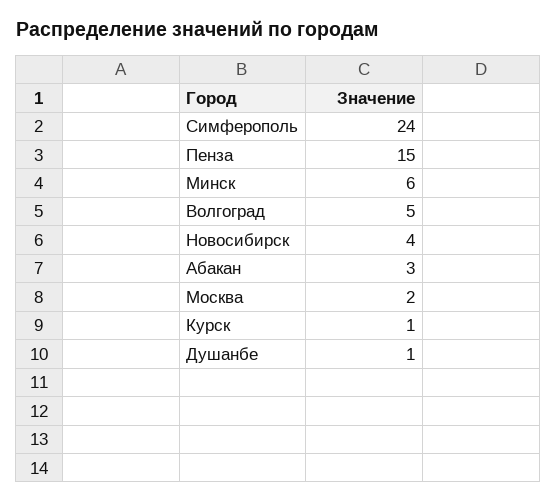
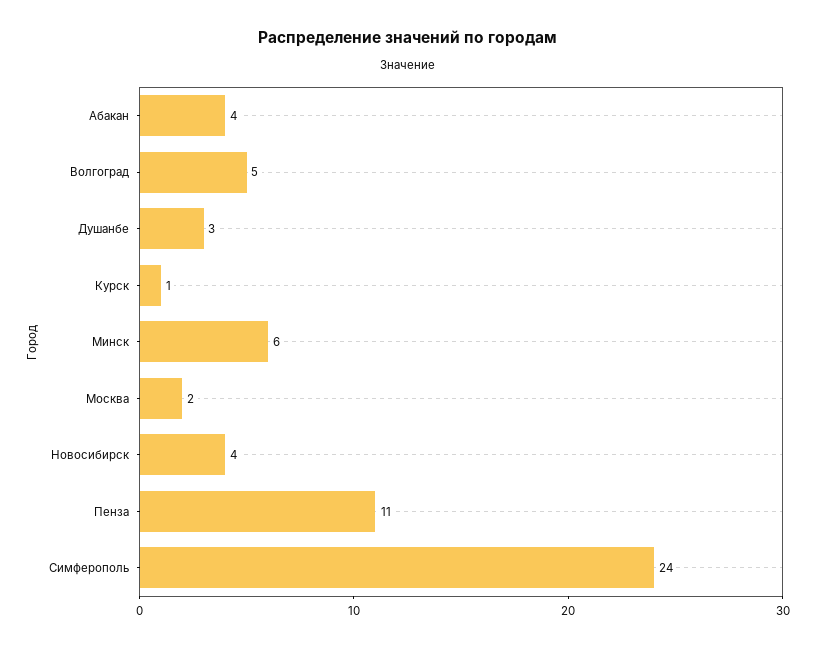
  {
    "Симферополь": 24,
-   "Пенза": 15,
+   "Пенза": 11,
    "Минск": 6,
    "Волгоград": 5,
    "Новосибирск": 4,
-   "Абакан": 3,
+   "Абакан": 4,
    "Москва": 2,
    "Курск": 1,
-   "Душанбе": 1
+   "Душанбе": 3
  }

